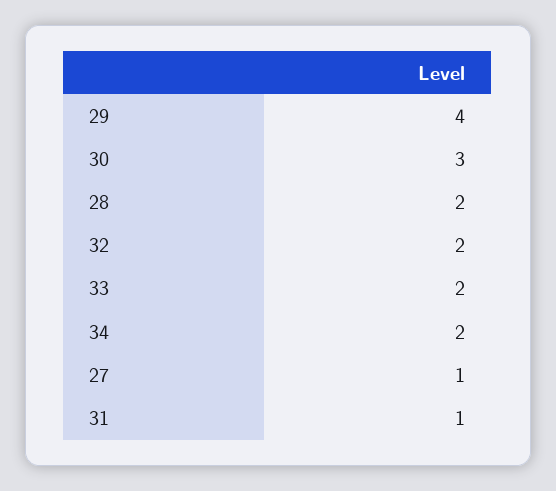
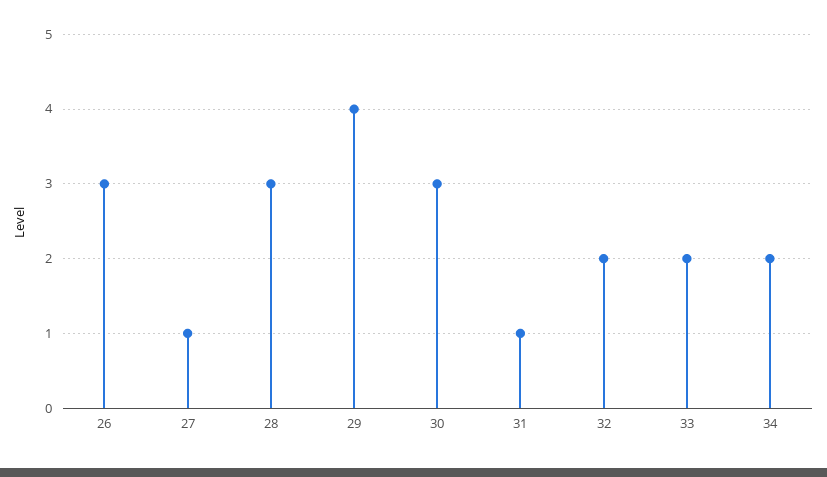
  {
    "29": 4,
    "30": 3,
-   "28": 2,
+   "28": 3,
    "32": 2,
    "33": 2,
    "34": 2,
    "27": 1,
-   "31": 1
+   "31": 1,
+   "26": 3
  }

